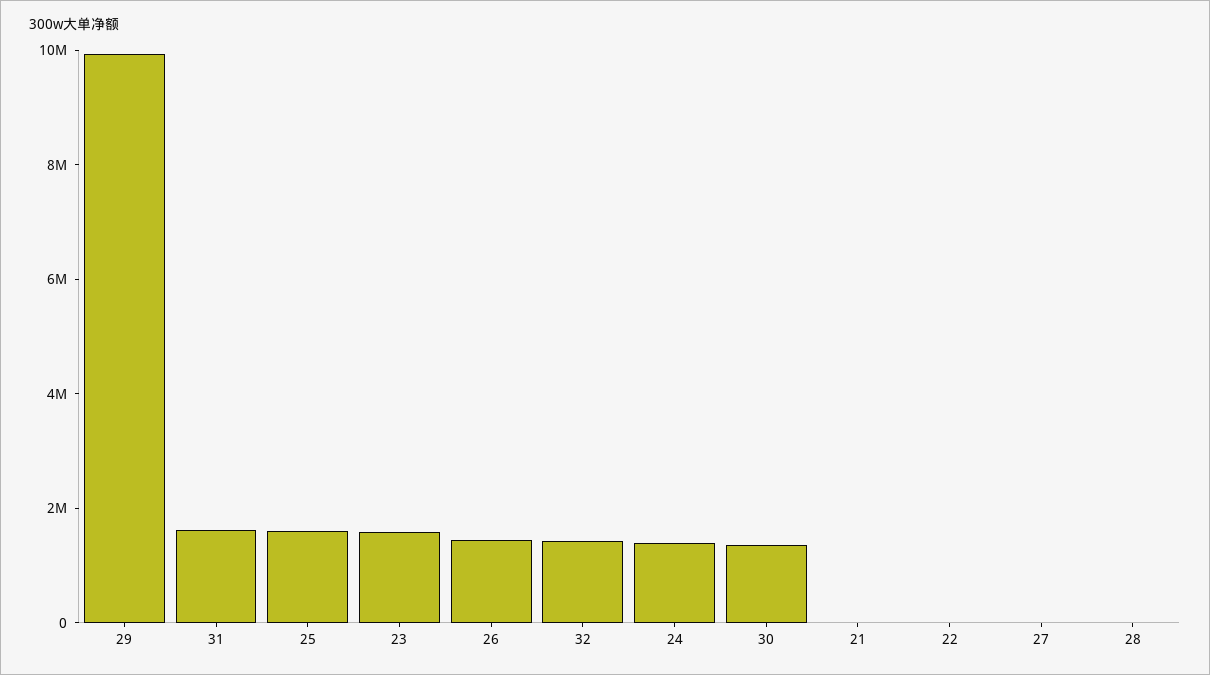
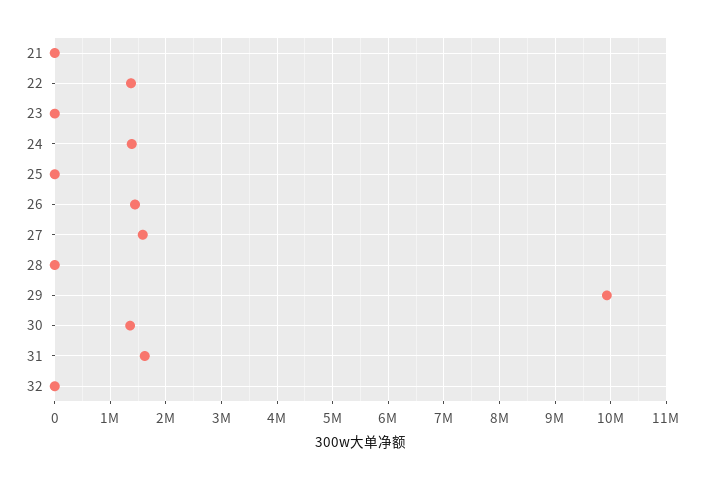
  {
    "29": 10000000,
    "31": 1600000,
-   "25": 1500000,
+   "25": 0,
-   "23": 1500000,
+   "23": 0,
    "26": 1400000,
-   "32": 1500000,
+   "32": 0,
    "24": 1400000,
    "30": 1400000,
    "21": 0,
-   "22": 0,
+   "22": 1400000,
-   "27": 0,
+   "27": 1600000,
    "28": 0
  }

